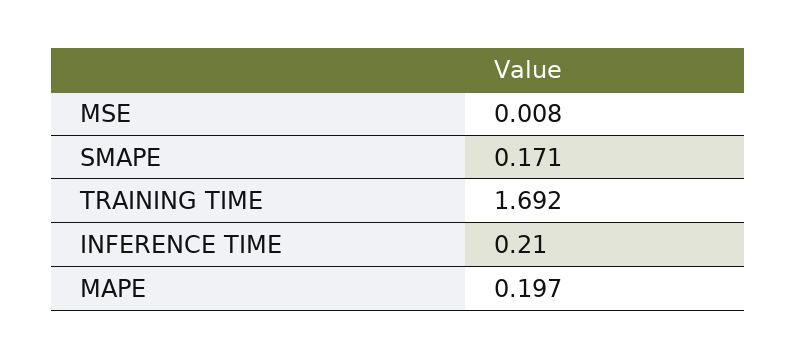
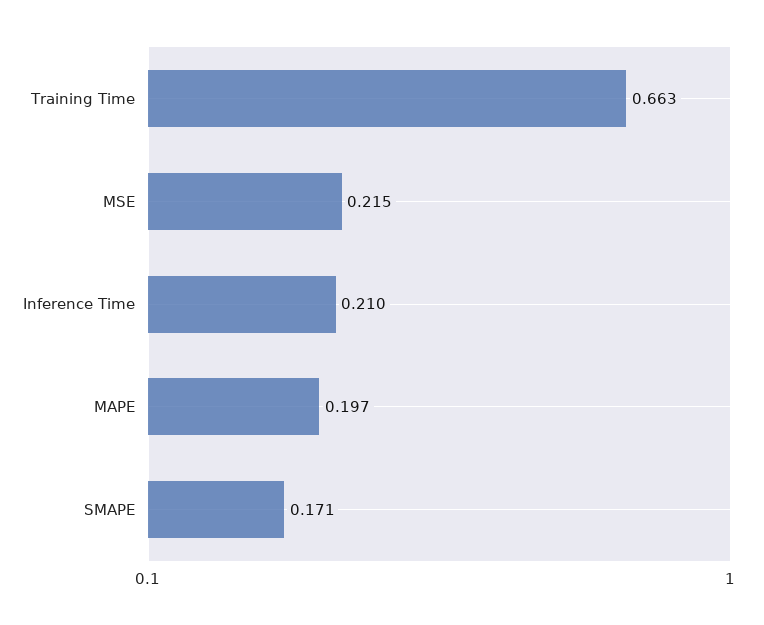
  {
-   "MSE": 0.008,
+   "MSE": 0.215,
    "SMAPE": 0.171,
-   "TRAINING TIME": 1.692,
+   "TRAINING TIME": 0.663,
    "INFERENCE TIME": 0.21,
    "MAPE": 0.197
  }

